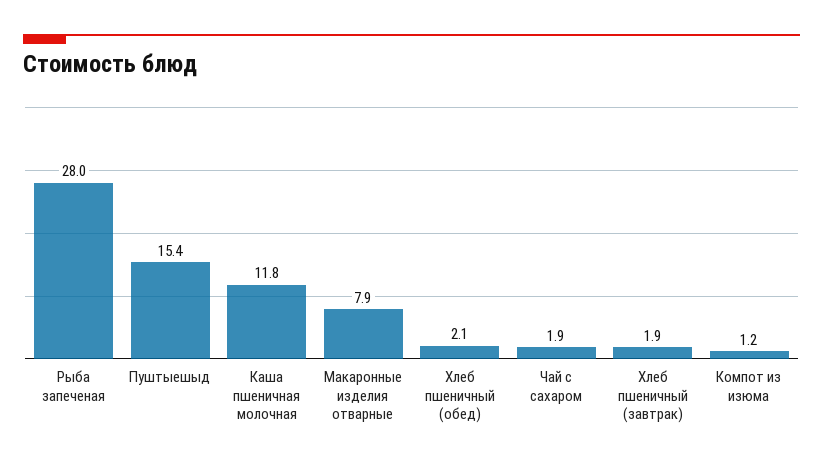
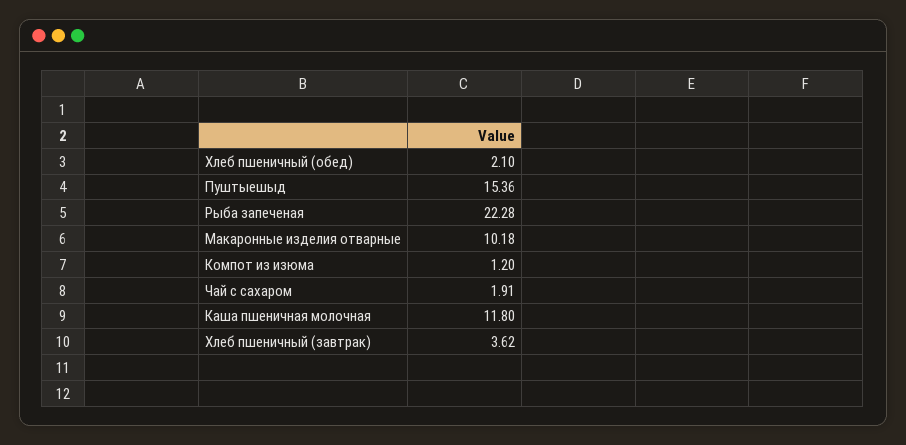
  {
-   "Рыба запеченая": 28,
+   "Рыба запеченая": 22.28,
    "Пуштыешыд": 15.36,
    "Каша пшеничная молочная": 11.8,
-   "Макаронные изделия отварные": 7.9,
+   "Макаронные изделия отварные": 10.18,
    "Хлеб пшеничный (обед)": 2.1,
    "Чай с сахаром": 1.91,
-   "Хлеб пшеничный (завтрак)": 1.9,
+   "Хлеб пшеничный (завтрак)": 3.62,
    "Компот из изюма": 1.2
  }

